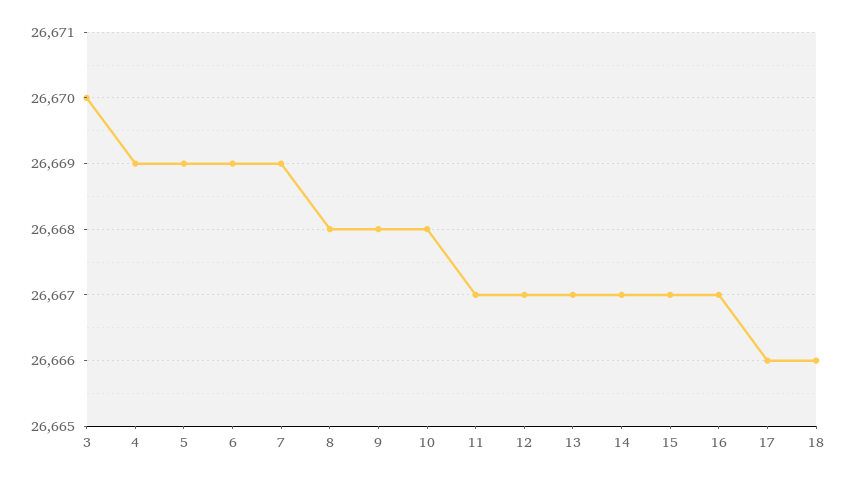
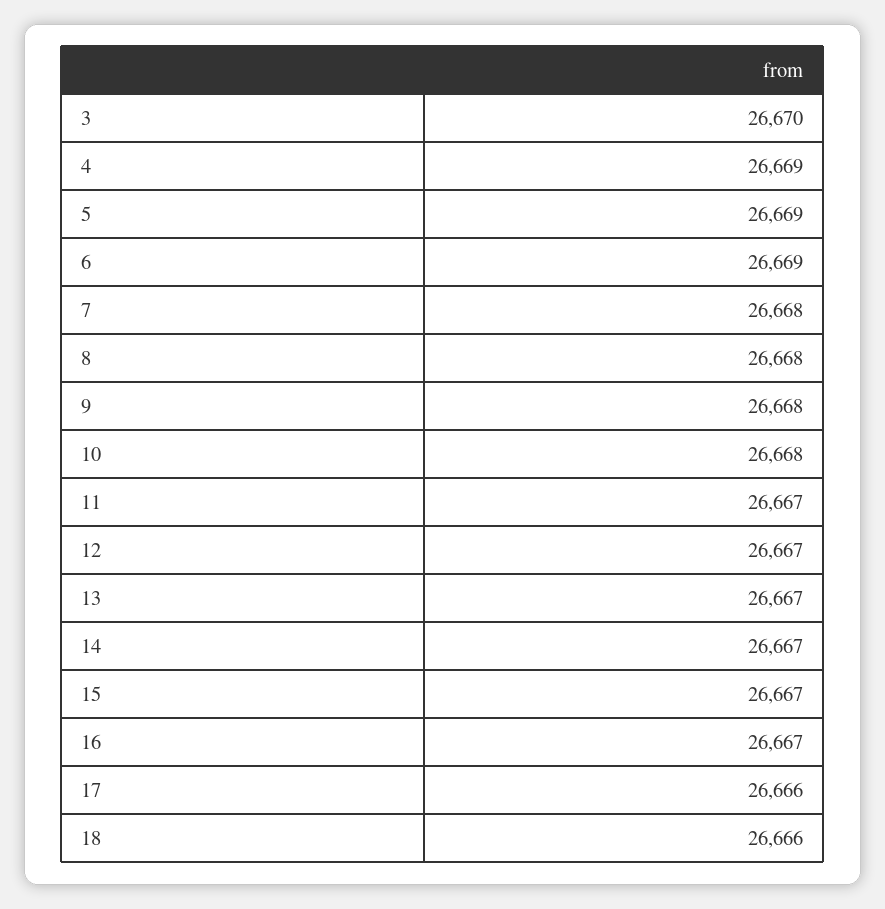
  {
    "3": 26670,
    "4": 26669,
    "5": 26669,
    "6": 26669,
-   "7": 26669,
+   "7": 26668,
    "8": 26668,
    "9": 26668,
    "10": 26668,
    "11": 26667,
    "12": 26667,
    "13": 26667,
    "14": 26667,
    "15": 26667,
    "16": 26667,
    "17": 26666,
    "18": 26666
  }

